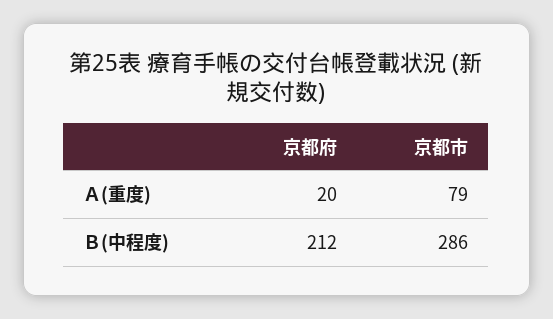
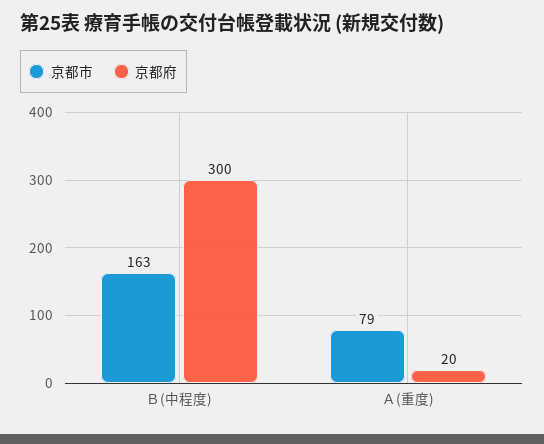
  {
    "京都府": {
      "Ａ(重度)": 20,
-     "Ｂ(中程度)": 212
+     "Ｂ(中程度)": 300
    },
    "京都市": {
      "Ａ(重度)": 79,
-     "Ｂ(中程度)": 286
+     "Ｂ(中程度)": 163
    }
  }

